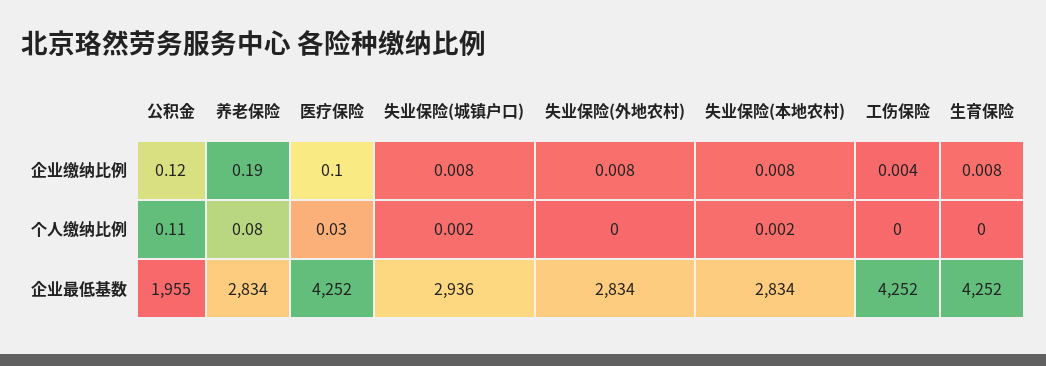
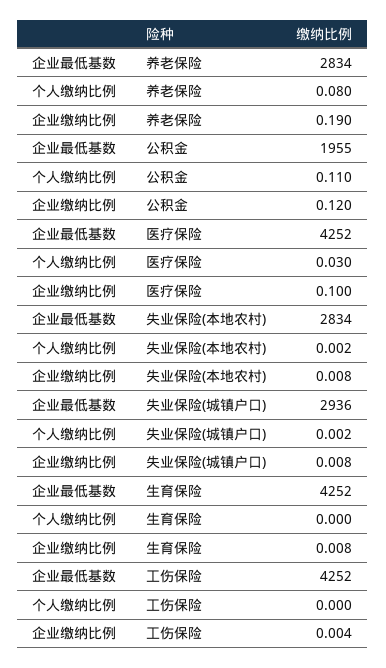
  {
    "公积金": {
      "企业缴纳比例": 0.12,
      "个人缴纳比例": 0.11,
      "企业最低基数": 1955
    },
    "养老保险": {
      "企业缴纳比例": 0.19,
      "个人缴纳比例": 0.08,
      "企业最低基数": 2834
    },
    "医疗保险": {
      "企业缴纳比例": 0.1,
      "个人缴纳比例": 0.03,
      "企业最低基数": 4252
    },
    "失业保险(城镇户口)": {
      "企业缴纳比例": 0.008,
      "个人缴纳比例": 0.002,
      "企业最低基数": 2936
    },
-   "失业保险(外地农村)": {
-     "企业缴纳比例": 0.008,
-     "个人缴纳比例": 0,
-     "企业最低基数": 2834
-   },
    "失业保险(本地农村)": {
      "企业缴纳比例": 0.008,
      "个人缴纳比例": 0.002,
      "企业最低基数": 2834
    },
    "工伤保险": {
      "企业缴纳比例": 0.004,
      "个人缴纳比例": 0,
      "企业最低基数": 4252
    },
    "生育保险": {
      "企业缴纳比例": 0.008,
      "个人缴纳比例": 0,
      "企业最低基数": 4252
    }
  }

